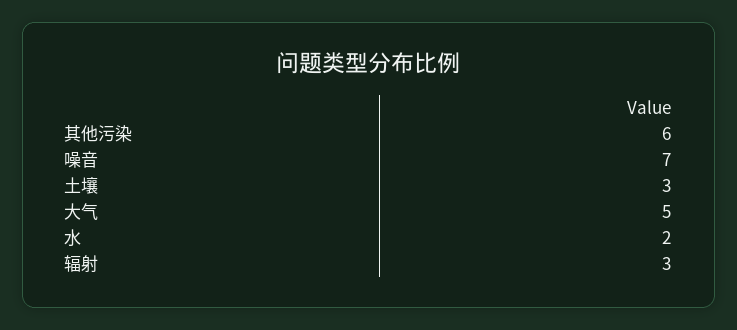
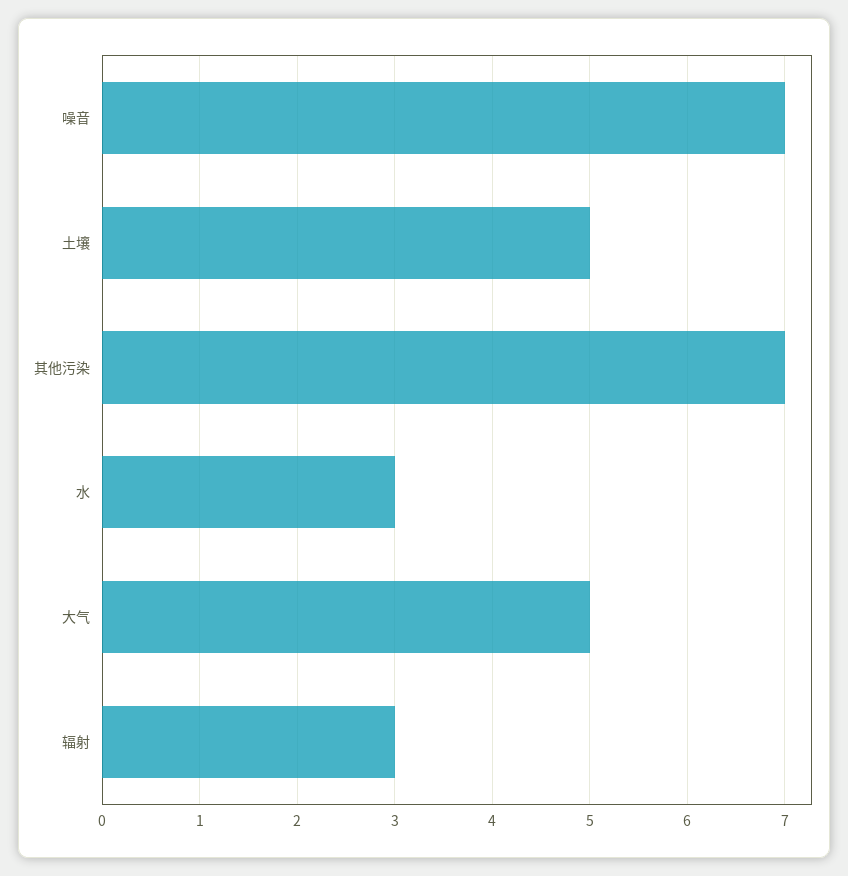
  {
-   "其他污染": 6,
+   "其他污染": 7,
    "噪音": 7,
-   "土壤": 3,
+   "土壤": 5,
    "大气": 5,
-   "水": 2,
+   "水": 3,
    "辐射": 3
  }

